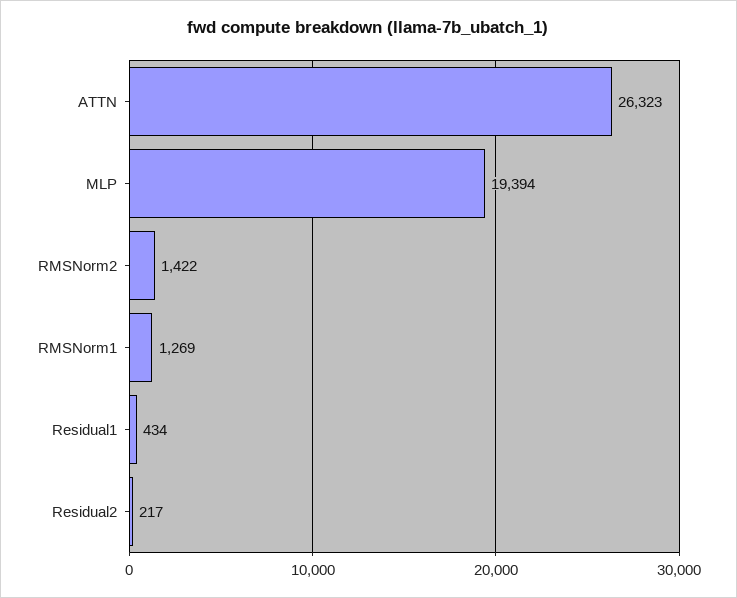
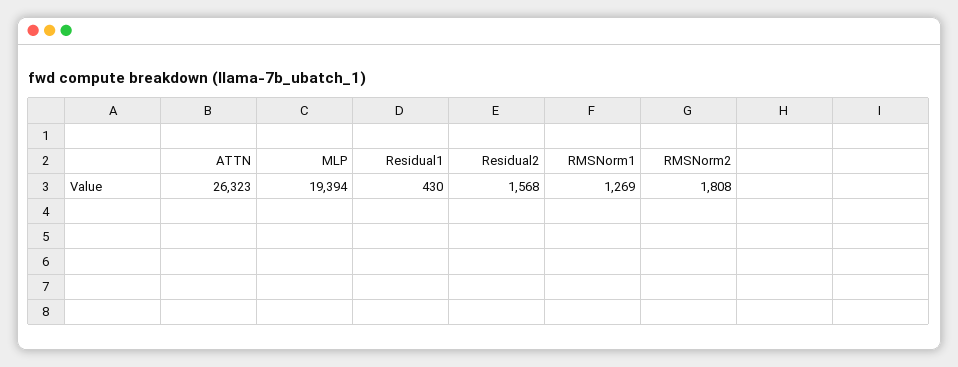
  {
    "ATTN": 26323,
    "MLP": 19394,
-   "RMSNorm2": 1422,
+   "RMSNorm2": 1808,
    "RMSNorm1": 1269,
-   "Residual1": 434,
+   "Residual1": 430,
-   "Residual2": 217
+   "Residual2": 1568
  }

